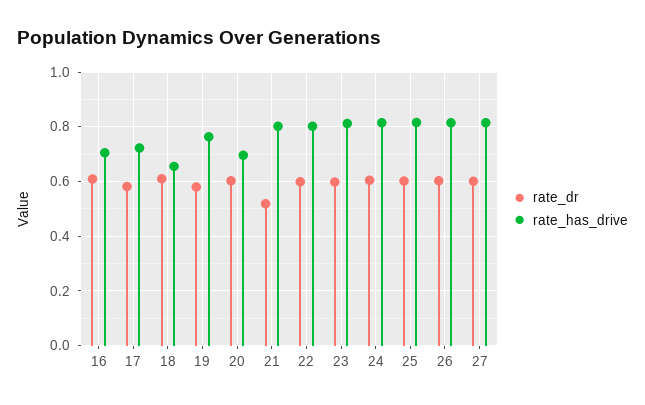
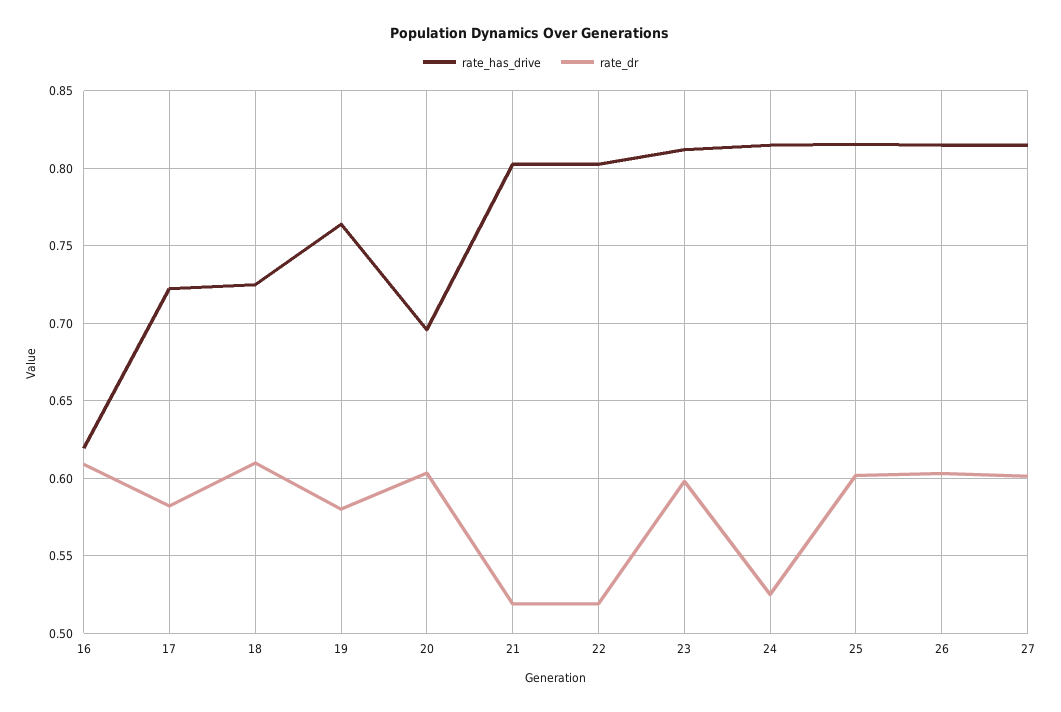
  {
    "rate_dr": {
      "16": 0.61,
      "17": 0.58,
      "18": 0.61,
      "19": 0.58,
      "20": 0.605,
      "21": 0.52,
-     "22": 0.6,
+     "22": 0.52,
      "23": 0.6,
-     "24": 0.6,
+     "24": 0.525,
      "25": 0.6,
      "26": 0.605,
      "27": 0.6
    },
    "rate_has_drive": {
-     "16": 0.7,
+     "16": 0.62,
      "17": 0.72,
-     "18": 0.65,
+     "18": 0.725,
      "19": 0.765,
      "20": 0.695,
      "21": 0.805,
      "22": 0.805,
      "23": 0.81,
      "24": 0.815,
      "25": 0.815,
      "26": 0.815,
      "27": 0.815
    }
  }

